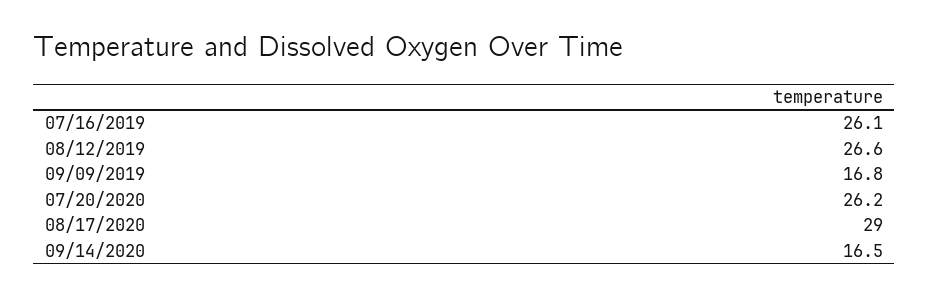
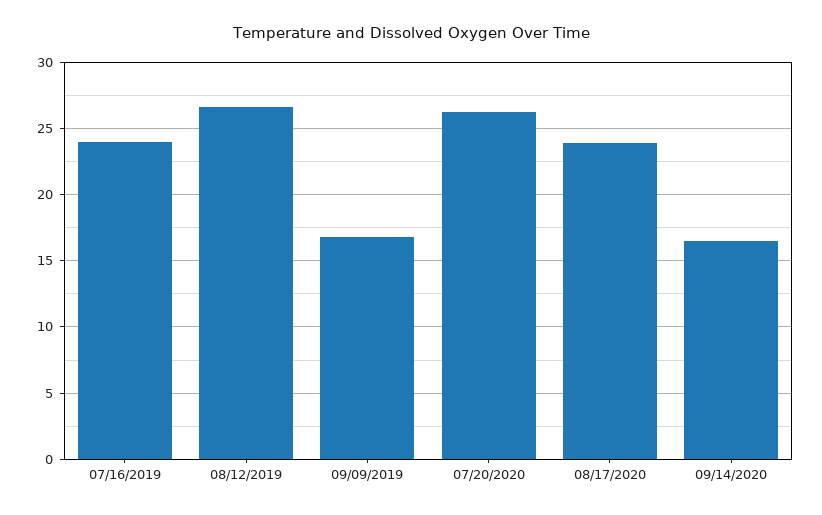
  {
-   "07/16/2019": 26.1,
+   "07/16/2019": 24,
    "08/12/2019": 26.6,
    "09/09/2019": 16.8,
    "07/20/2020": 26.2,
-   "08/17/2020": 29,
+   "08/17/2020": 24,
    "09/14/2020": 16.5
  }

